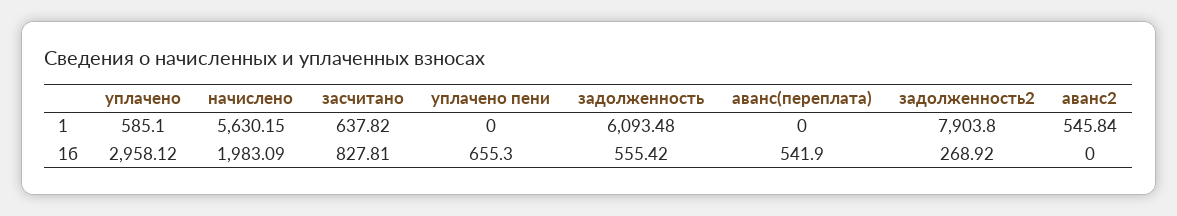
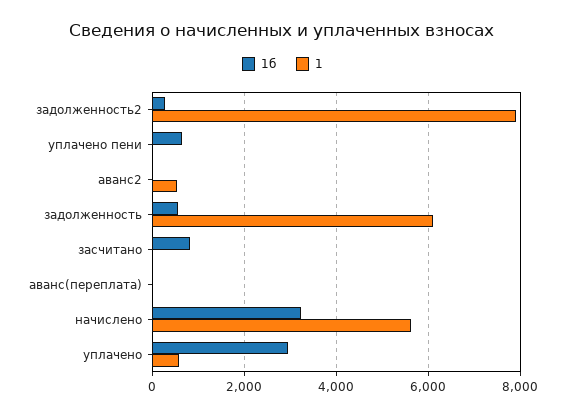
  {
    "1": {
      "уплачено": 585.1,
      "начислено": 5630.15,
-     "засчитано": 637.82,
+     "засчитано": 0,
      "уплачено пени": 0,
      "задолженность": 6093.48,
      "аванс(переплата)": 0,
      "задолженность2": 7903.8,
      "аванс2": 545.84
    },
    "1б": {
      "уплачено": 2958.12,
-     "начислено": 1983.09,
+     "начислено": 3200,
      "засчитано": 827.81,
      "уплачено пени": 655.3,
      "задолженность": 555.42,
-     "аванс(переплата)": 541.9,
+     "аванс(переплата)": 0,
      "задолженность2": 268.92,
      "аванс2": 0
    }
  }

